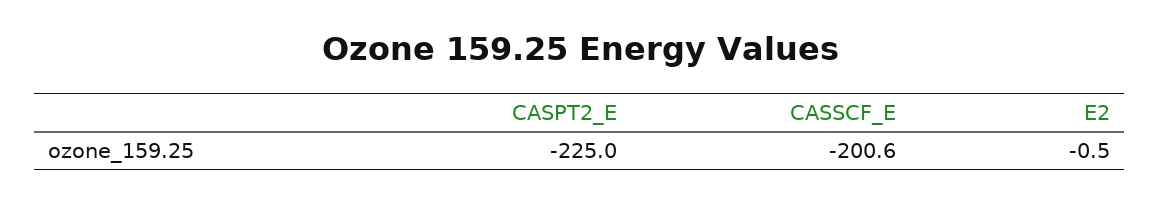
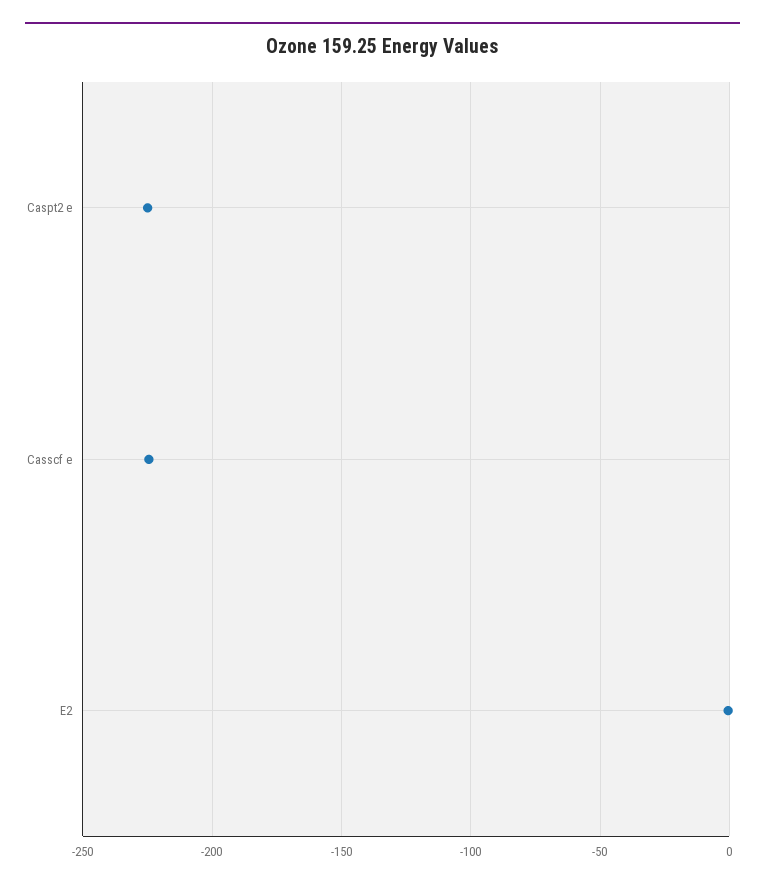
  {
    "CASPT2_E": -225,
-   "CASSCF_E": -200.6,
+   "CASSCF_E": -225,
    "E2": -0.5
  }

